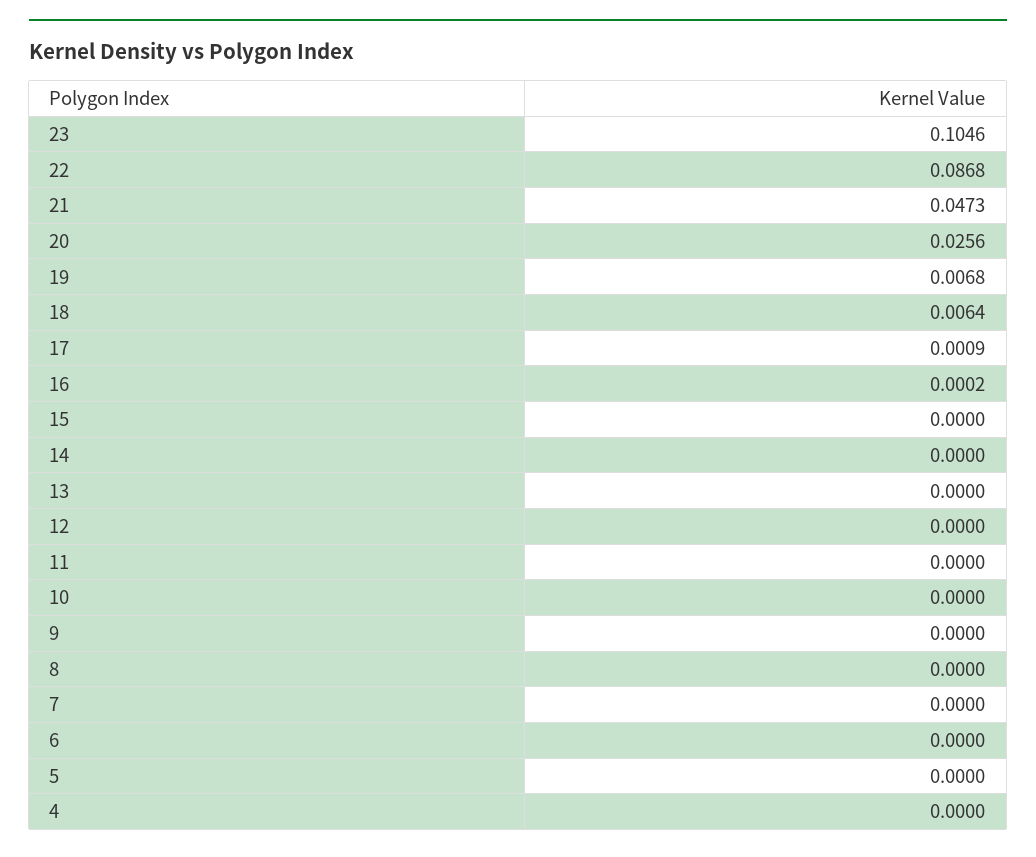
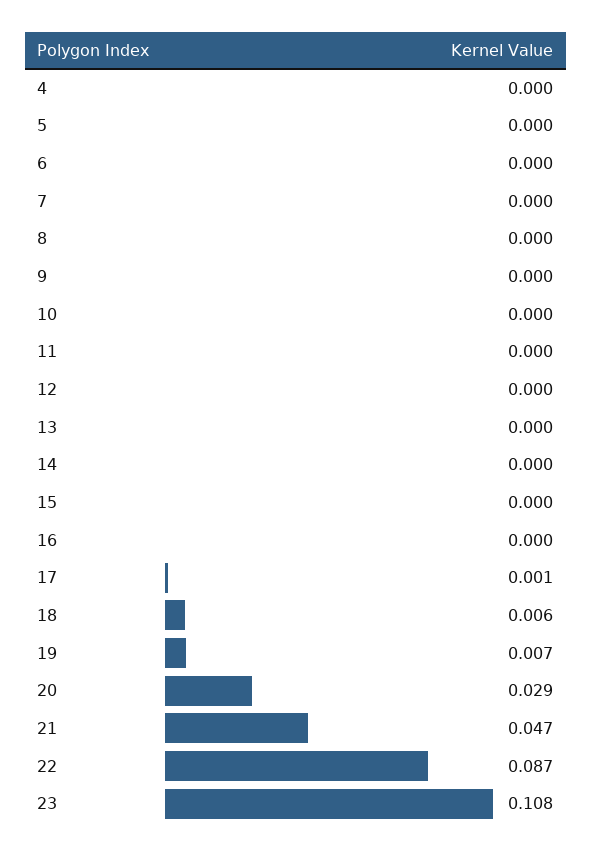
  {
-   "23": 0.1046,
+   "23": 0.108,
    "22": 0.0868,
    "21": 0.0473,
-   "20": 0.0256,
+   "20": 0.029,
    "19": 0.0068,
    "18": 0.0064,
    "17": 0.0009,
    "16": 0.0002,
    "15": 0,
    "14": 0,
    "13": 0,
    "12": 0,
    "11": 0,
    "10": 0,
    "9": 0,
    "8": 0,
    "7": 0,
    "6": 0,
    "5": 0,
    "4": 0
  }

